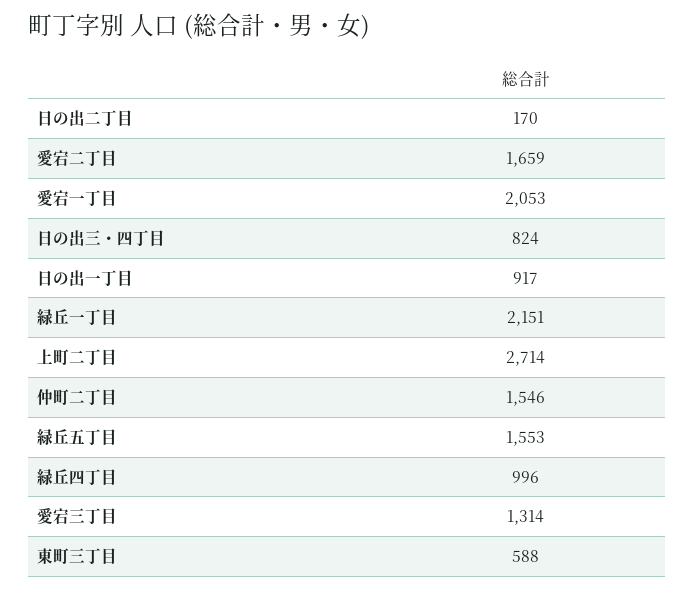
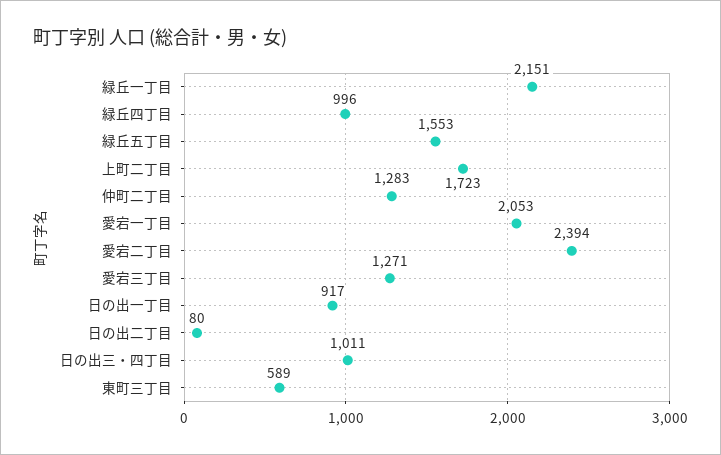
  {
-   "日の出二丁目": 170,
+   "日の出二丁目": 80,
-   "愛宕二丁目": 1659,
+   "愛宕二丁目": 2394,
    "愛宕一丁目": 2053,
-   "日の出三・四丁目": 824,
+   "日の出三・四丁目": 1011,
    "日の出一丁目": 917,
    "緑丘一丁目": 2151,
-   "上町二丁目": 2714,
+   "上町二丁目": 1723,
-   "仲町二丁目": 1546,
+   "仲町二丁目": 1283,
    "緑丘五丁目": 1553,
    "緑丘四丁目": 996,
-   "愛宕三丁目": 1314,
+   "愛宕三丁目": 1271,
-   "東町三丁目": 588
+   "東町三丁目": 589
  }

